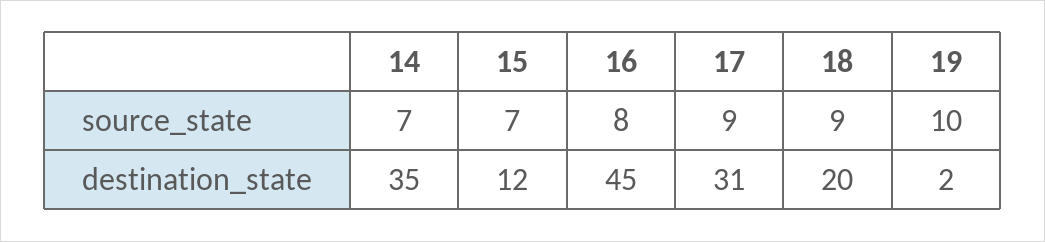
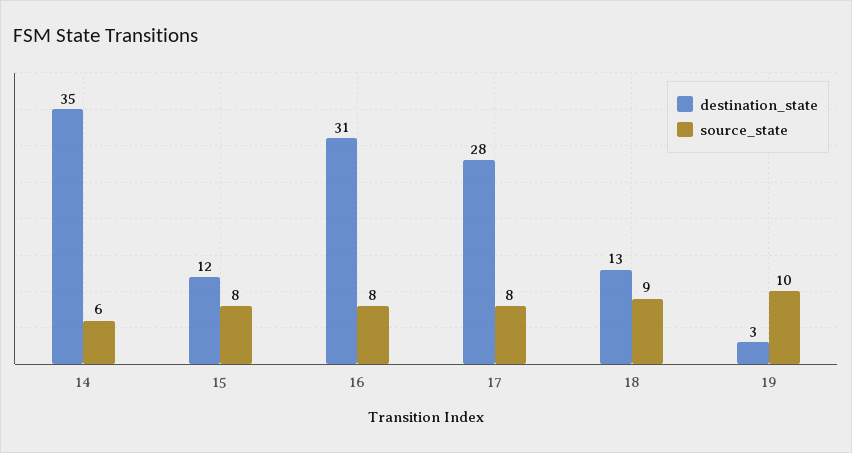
  {
    "source_state": {
-     "14": 7,
+     "14": 6,
-     "15": 7,
+     "15": 8,
      "16": 8,
-     "17": 9,
+     "17": 8,
      "18": 9,
      "19": 10
    },
    "destination_state": {
      "14": 35,
      "15": 12,
-     "16": 45,
+     "16": 31,
-     "17": 31,
+     "17": 28,
-     "18": 20,
+     "18": 13,
-     "19": 2
+     "19": 3
    }
  }

